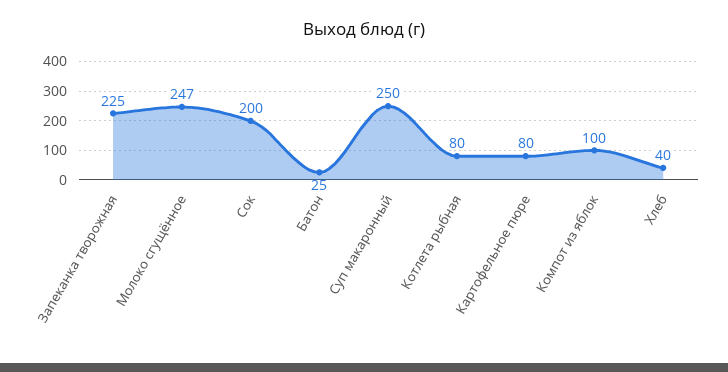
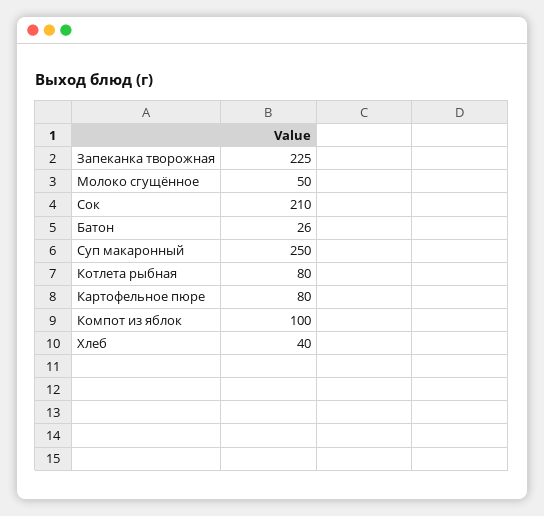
  {
    "Запеканка творожная": 225,
-   "Молоко сгущённое": 247,
+   "Молоко сгущённое": 50,
-   "Сок": 200,
+   "Сок": 210,
-   "Батон": 25,
+   "Батон": 26,
    "Суп макаронный": 250,
    "Котлета рыбная": 80,
    "Картофельное пюре": 80,
    "Компот из яблок": 100,
    "Хлеб": 40
  }

